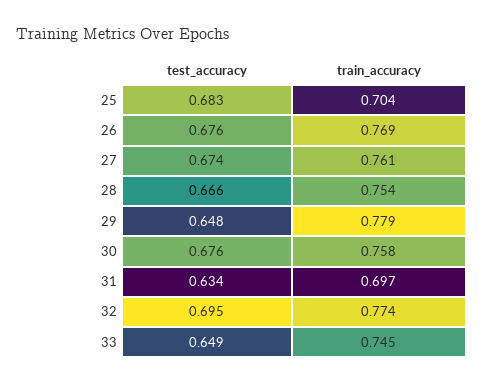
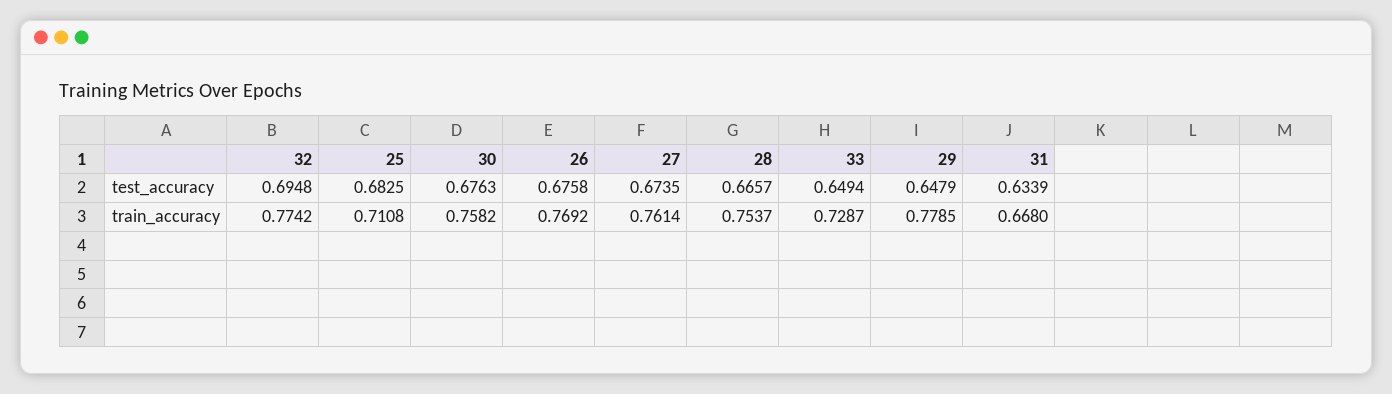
  {
    "test_accuracy": {
      "25": 0.6825,
      "26": 0.6758,
      "27": 0.6735,
      "28": 0.6657,
      "29": 0.6479,
      "30": 0.6763,
      "31": 0.6339,
      "32": 0.6948,
      "33": 0.6494
    },
    "train_accuracy": {
-     "25": 0.704,
+     "25": 0.7108,
      "26": 0.7692,
      "27": 0.7614,
      "28": 0.7537,
      "29": 0.7785,
      "30": 0.7582,
-     "31": 0.697,
+     "31": 0.668,
      "32": 0.7742,
-     "33": 0.745
+     "33": 0.7287
    }
  }

